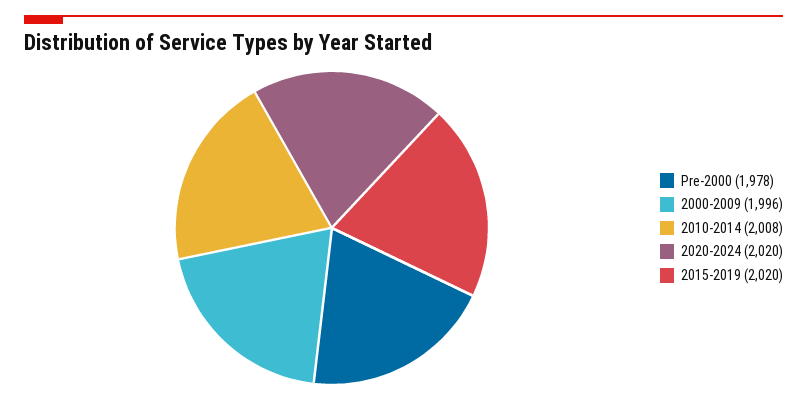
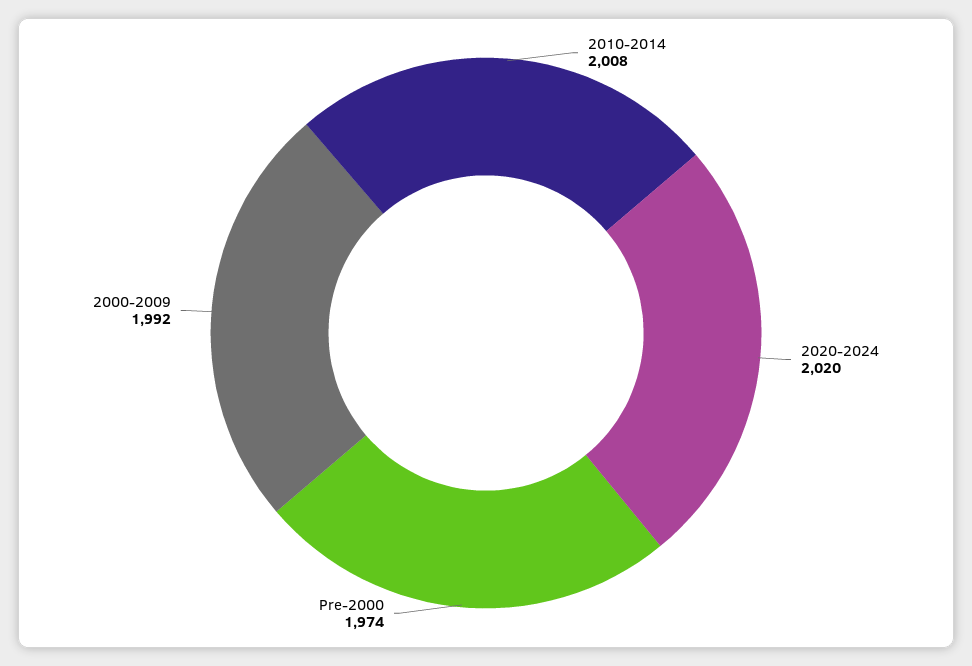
  {
-   "Pre-2000": 1978,
+   "Pre-2000": 1974,
-   "2000-2009": 1996,
+   "2000-2009": 1992,
    "2010-2014": 2008,
-   "2020-2024": 2020,
+   "2020-2024": 2020
-   "2015-2019": 2020
  }

